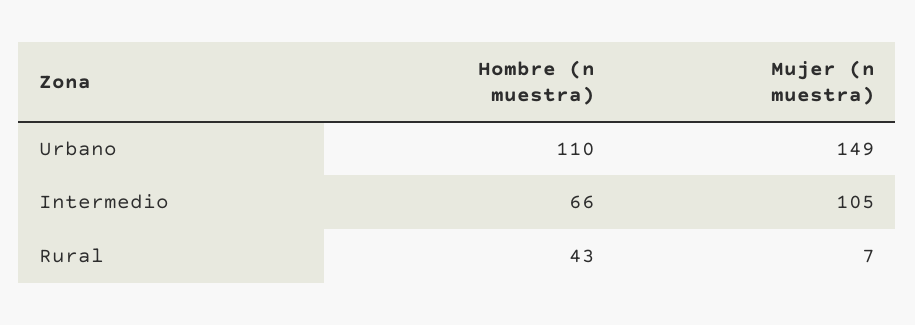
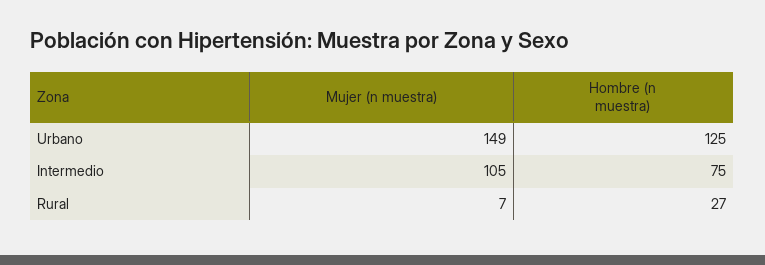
  {
    "Hombre (n muestra)": {
-     "Urbano": 110,
+     "Urbano": 125,
-     "Intermedio": 66,
+     "Intermedio": 75,
-     "Rural": 43
+     "Rural": 27
    },
    "Mujer (n muestra)": {
      "Urbano": 149,
      "Intermedio": 105,
      "Rural": 7
    }
  }

